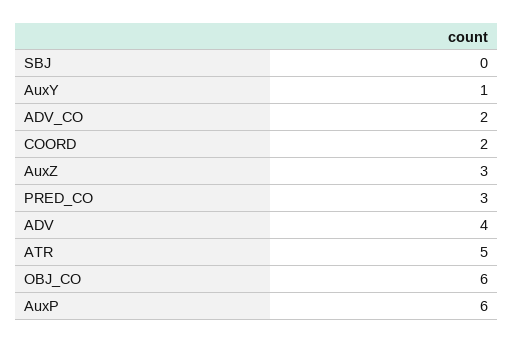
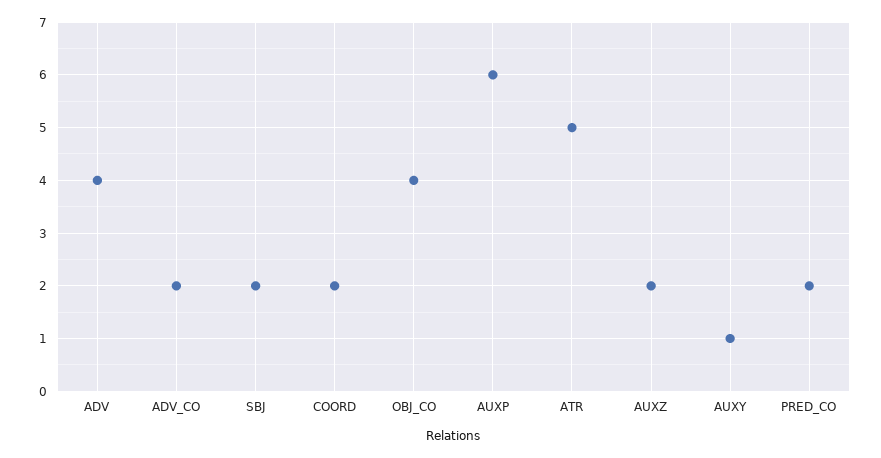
  {
-   "SBJ": 0,
+   "SBJ": 2,
    "AuxY": 1,
    "ADV_CO": 2,
    "COORD": 2,
-   "AuxZ": 3,
+   "AuxZ": 2,
-   "PRED_CO": 3,
+   "PRED_CO": 2,
    "ADV": 4,
    "ATR": 5,
-   "OBJ_CO": 6,
+   "OBJ_CO": 4,
    "AuxP": 6
  }

